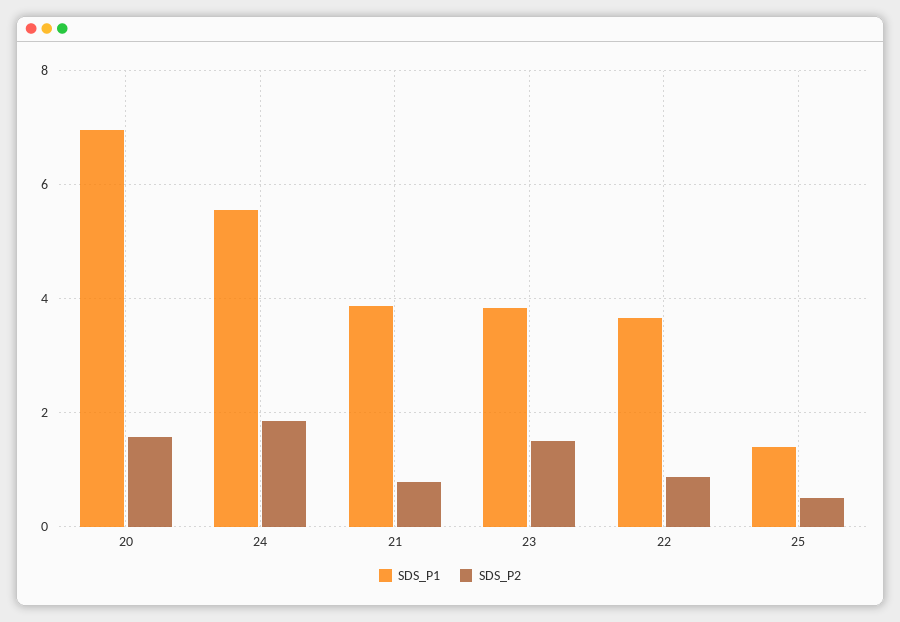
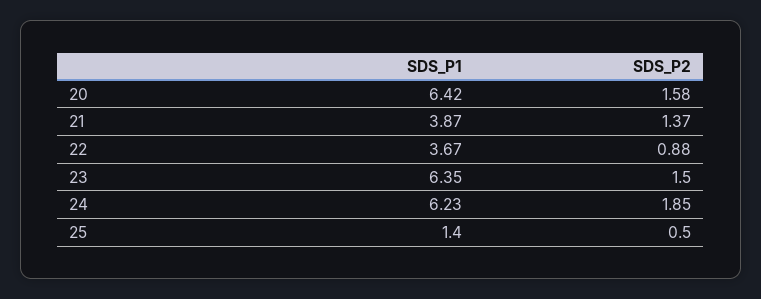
  {
    "SDS_P1": {
-     "20": 7,
+     "20": 6.42,
-     "24": 5.6,
+     "24": 6.23,
      "21": 3.87,
-     "23": 3.8,
+     "23": 6.35,
      "22": 3.67,
      "25": 1.4
    },
    "SDS_P2": {
      "20": 1.58,
      "24": 1.85,
-     "21": 0.8,
+     "21": 1.37,
      "23": 1.5,
      "22": 0.88,
      "25": 0.5
    }
  }

